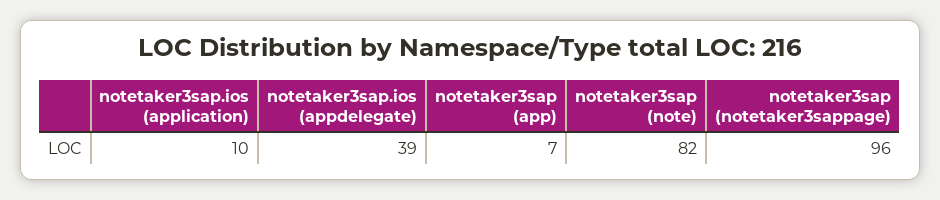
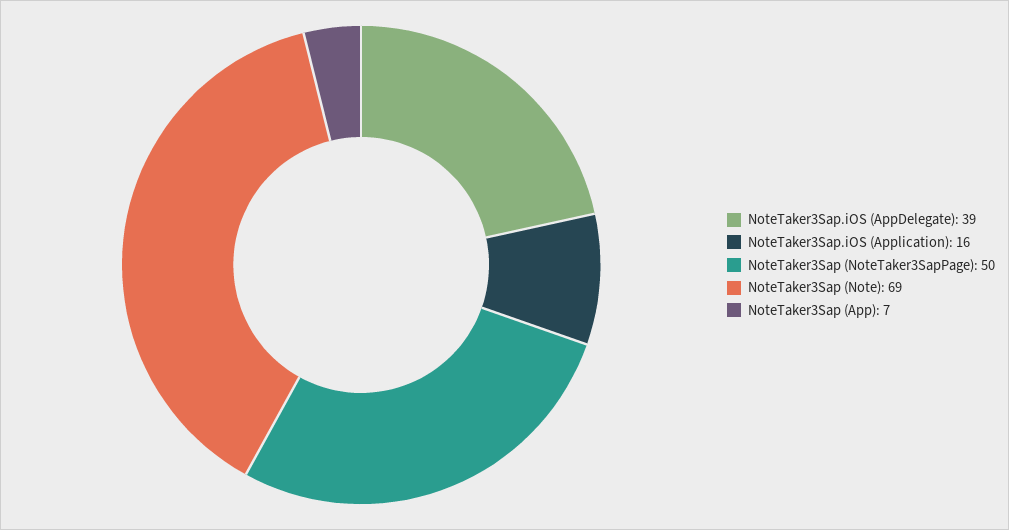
  {
-   "notetaker3sap.ios (application)": 10,
+   "notetaker3sap.ios (application)": 16,
    "notetaker3sap.ios (appdelegate)": 39,
    "notetaker3sap (app)": 7,
-   "notetaker3sap (note)": 82,
+   "notetaker3sap (note)": 69,
-   "notetaker3sap (notetaker3sappage)": 96
+   "notetaker3sap (notetaker3sappage)": 50
  }

